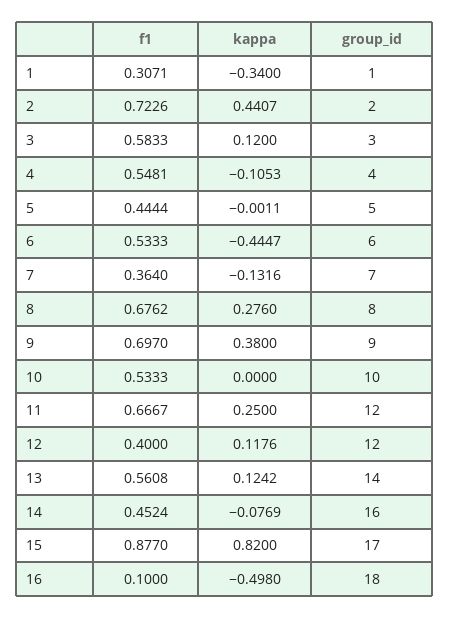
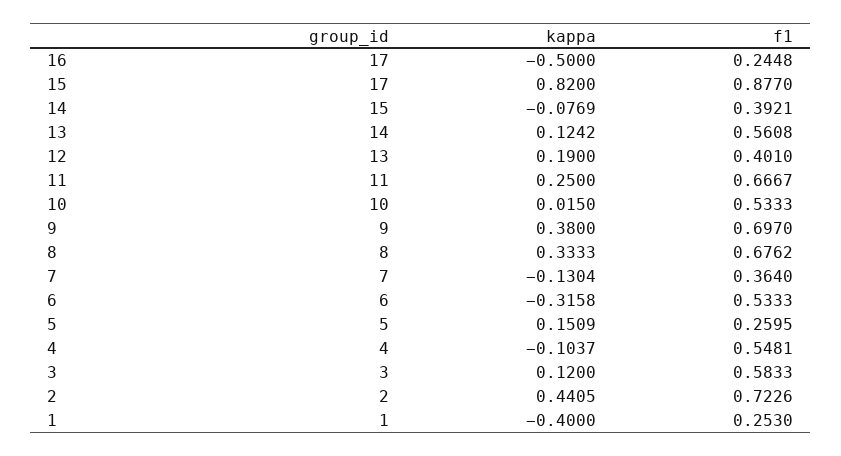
  {
    "f1": {
-     "1": 0.3071,
+     "1": 0.253,
      "2": 0.7226,
      "3": 0.5833,
      "4": 0.5481,
-     "5": 0.4444,
+     "5": 0.2595,
      "6": 0.5333,
      "7": 0.364,
      "8": 0.6762,
      "9": 0.697,
      "10": 0.5333,
      "11": 0.6667,
-     "12": 0.4,
+     "12": 0.401,
      "13": 0.5608,
-     "14": 0.4524,
+     "14": 0.3921,
      "15": 0.877,
-     "16": 0.1
+     "16": 0.2448
    },
    "kappa": {
-     "1": -0.34,
+     "1": -0.4,
-     "2": 0.4407,
+     "2": 0.4405,
      "3": 0.12,
-     "4": -0.1053,
+     "4": -0.1037,
-     "5": -0.0011,
+     "5": 0.1509,
-     "6": -0.4447,
+     "6": -0.3158,
-     "7": -0.1316,
+     "7": -0.1304,
-     "8": 0.276,
+     "8": 0.3333,
      "9": 0.38,
-     "10": 0,
+     "10": 0.015,
      "11": 0.25,
-     "12": 0.1176,
+     "12": 0.19,
      "13": 0.1242,
      "14": -0.0769,
      "15": 0.82,
-     "16": -0.498
+     "16": -0.5
    },
    "group_id": {
      "1": 1,
      "2": 2,
      "3": 3,
      "4": 4,
      "5": 5,
      "6": 6,
      "7": 7,
      "8": 8,
      "9": 9,
      "10": 10,
-     "11": 12,
+     "11": 11,
-     "12": 12,
+     "12": 13,
      "13": 14,
-     "14": 16,
+     "14": 15,
      "15": 17,
-     "16": 18
+     "16": 17
    }
  }

